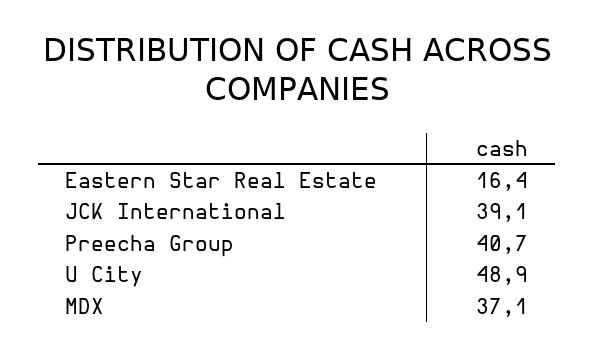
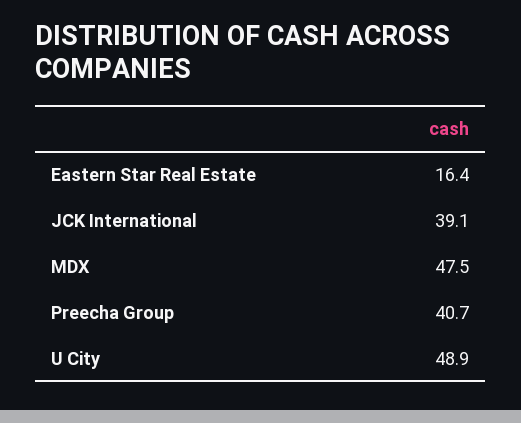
  {
    "Eastern Star Real Estate": 16.4,
    "JCK International": 39.1,
    "Preecha Group": 40.7,
    "U City": 48.9,
-   "MDX": 37.1
+   "MDX": 47.5
  }

